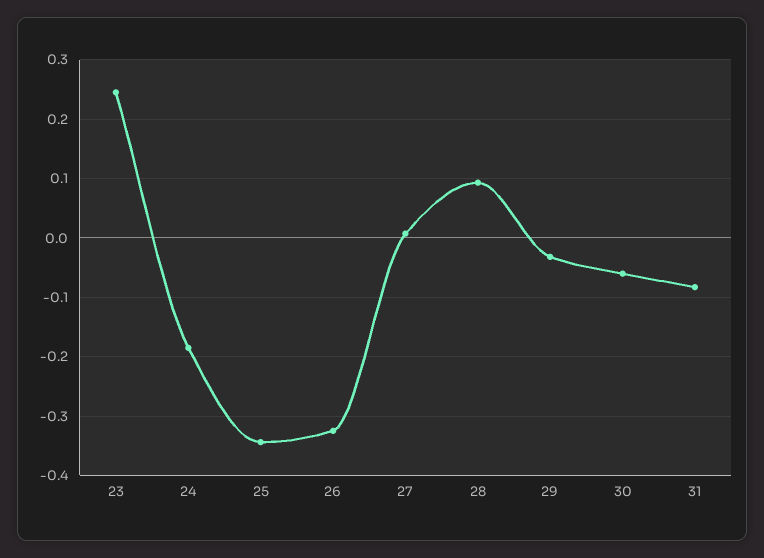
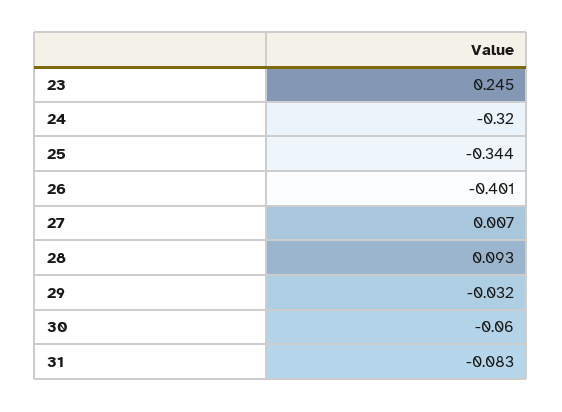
  {
    "23": 0.245,
-   "24": -0.18,
+   "24": -0.32,
    "25": -0.344,
-   "26": -0.32,
+   "26": -0.401,
    "27": 0.007,
    "28": 0.093,
    "29": -0.032,
    "30": -0.06,
    "31": -0.083
  }

